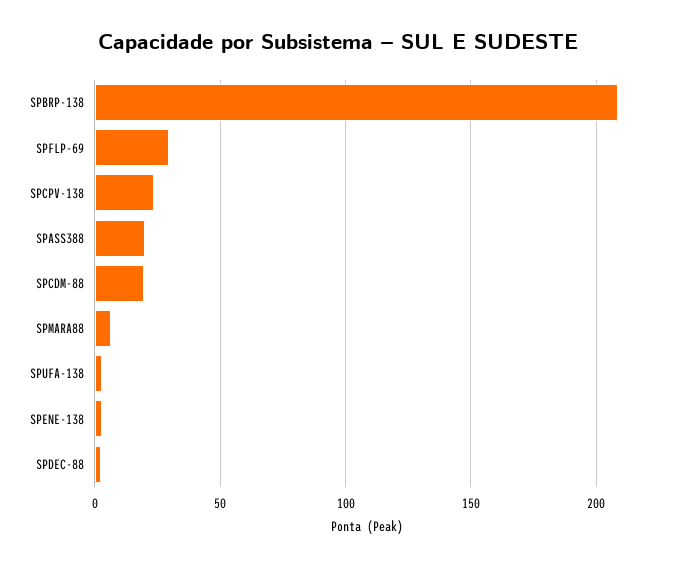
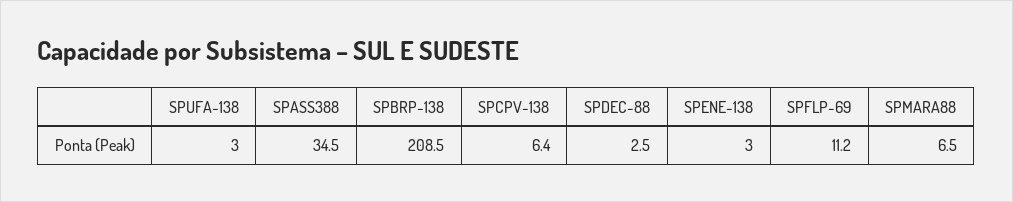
  {
    "SPBRP-138": 208.5,
-   "SPFLP-69": 30,
+   "SPFLP-69": 11.2,
-   "SPCPV-138": 25,
+   "SPCPV-138": 6.4,
-   "SPASS388": 20,
+   "SPASS388": 34.5,
-   "SPCDM-88": 20,
    "SPMARA88": 6.5,
    "SPUFA-138": 3,
    "SPENE-138": 3,
    "SPDEC-88": 2.5
  }

